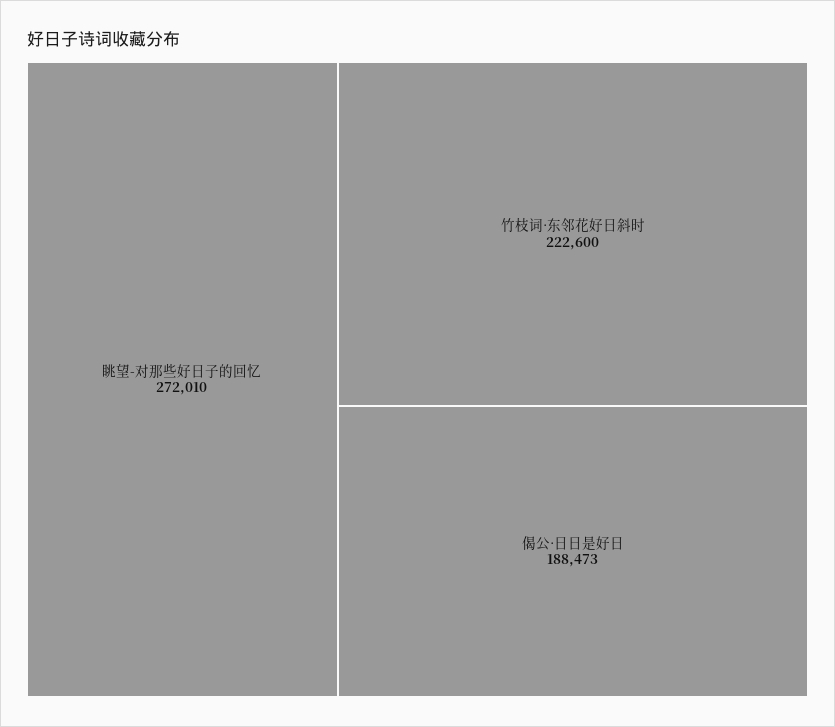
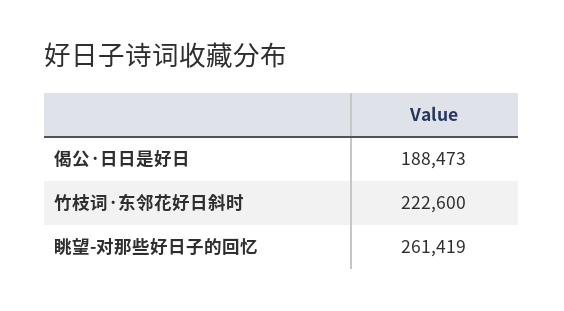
  {
-   "眺望-对那些好日子的回忆": 272010,
+   "眺望-对那些好日子的回忆": 261419,
    "竹枝词·东邻花好日斜时": 222600,
    "偈公·日日是好日": 188473
  }

